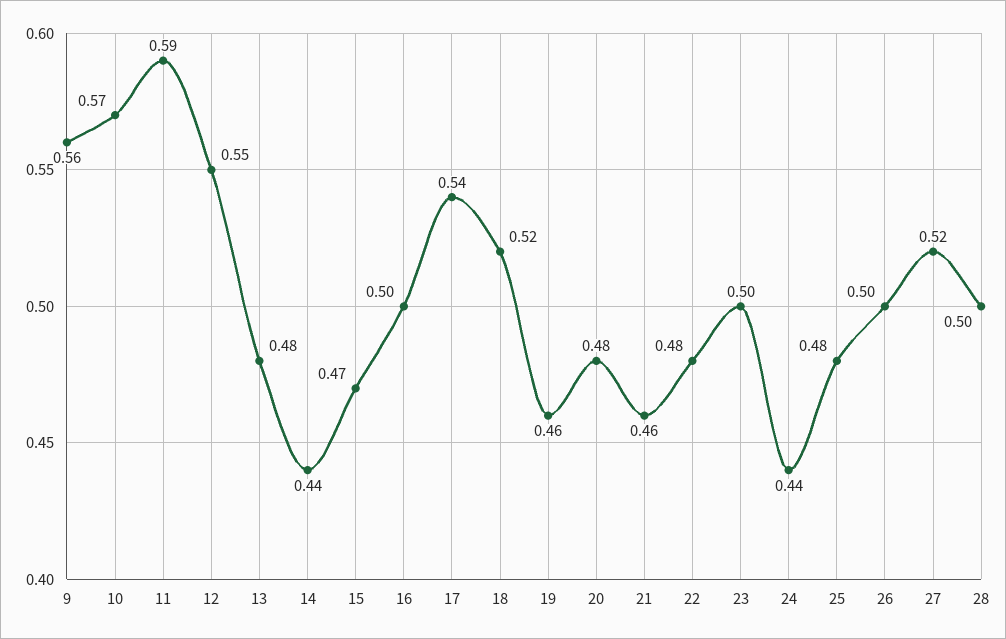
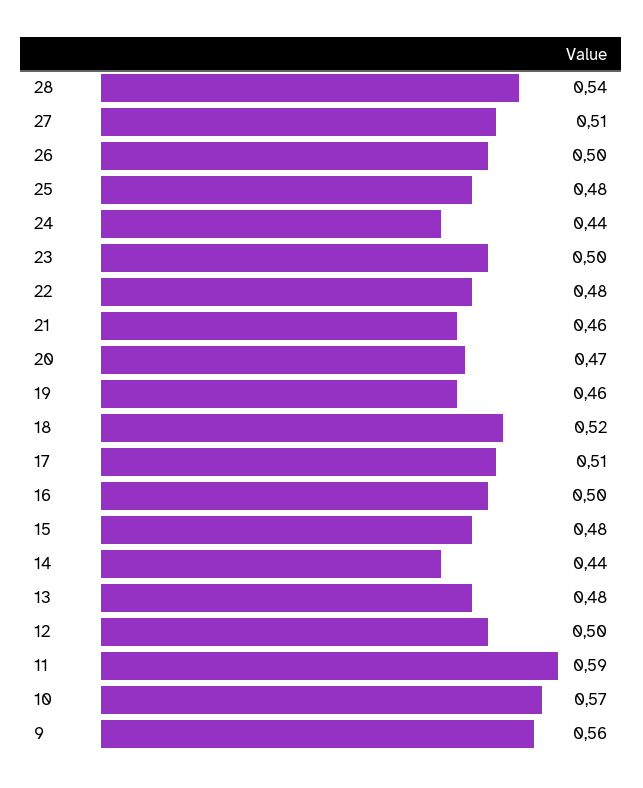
  {
    "9": 0.56,
    "10": 0.57,
    "11": 0.59,
-   "12": 0.55,
+   "12": 0.5,
    "13": 0.48,
    "14": 0.44,
-   "15": 0.47,
+   "15": 0.48,
    "16": 0.5,
-   "17": 0.54,
+   "17": 0.51,
    "18": 0.52,
    "19": 0.46,
-   "20": 0.48,
+   "20": 0.47,
    "21": 0.46,
    "22": 0.48,
    "23": 0.5,
    "24": 0.44,
    "25": 0.48,
    "26": 0.5,
-   "27": 0.52,
+   "27": 0.51,
-   "28": 0.5
+   "28": 0.54
  }

